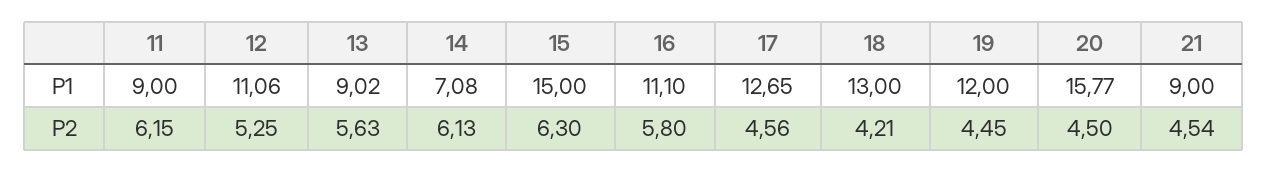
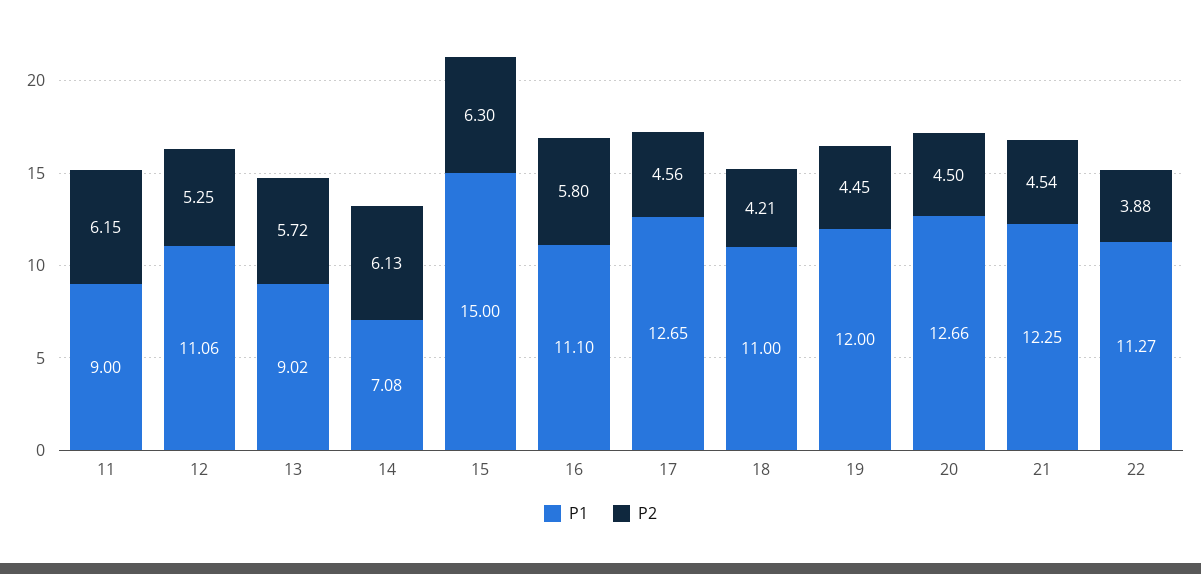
  {
    "P1": {
      "11": 9,
      "12": 11.06,
      "13": 9.02,
      "14": 7.08,
      "15": 15,
      "16": 11.1,
      "17": 12.65,
-     "18": 13,
+     "18": 11,
      "19": 12,
-     "20": 15.77,
+     "20": 12.66,
-     "21": 9
+     "21": 12.25,
+     "22": 11.27
    },
    "P2": {
      "11": 6.15,
      "12": 5.25,
-     "13": 5.63,
+     "13": 5.72,
      "14": 6.13,
      "15": 6.3,
      "16": 5.8,
      "17": 4.56,
      "18": 4.21,
      "19": 4.45,
      "20": 4.5,
-     "21": 4.54
+     "21": 4.54,
+     "22": 3.88
    }
  }

